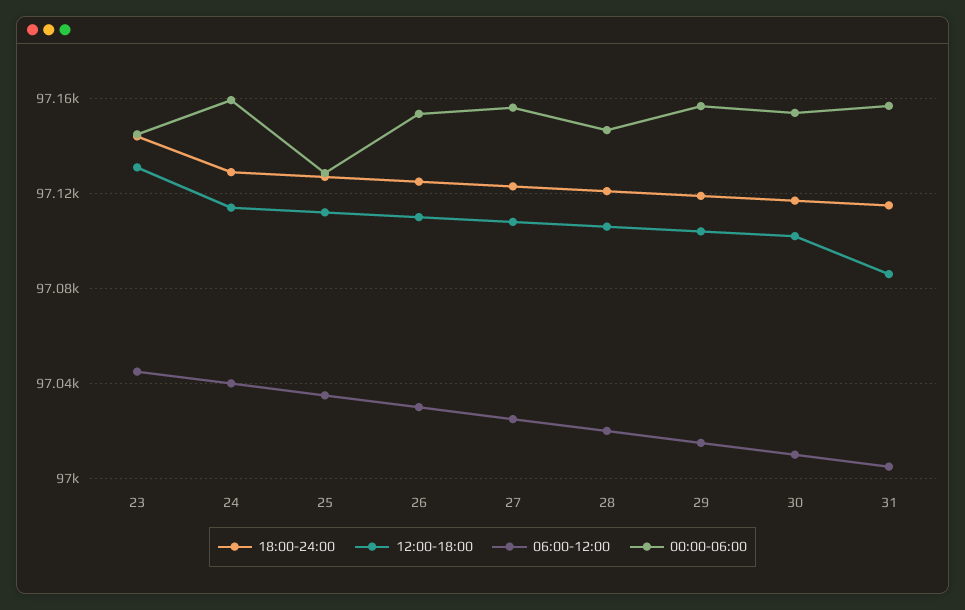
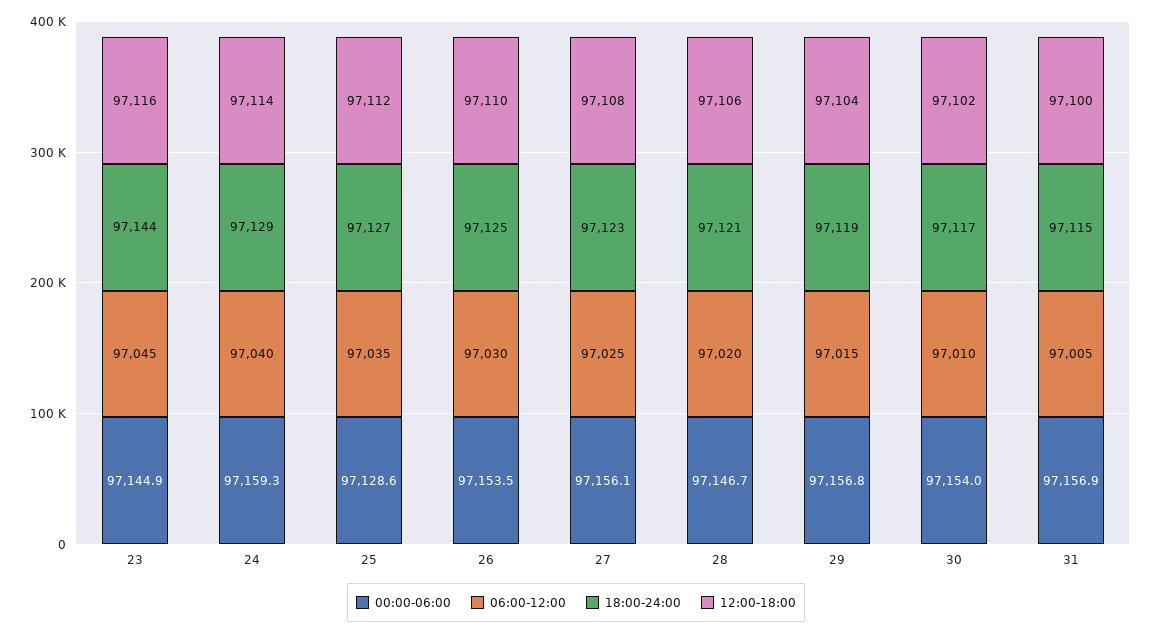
  {
    "18:00-24:00": {
      "23": 97144,
      "24": 97129,
      "25": 97127,
      "26": 97125,
      "27": 97123,
      "28": 97121,
      "29": 97119,
      "30": 97117,
      "31": 97115
    },
    "12:00-18:00": {
-     "23": 97130,
+     "23": 97116,
      "24": 97114,
      "25": 97112,
      "26": 97110,
      "27": 97108,
      "28": 97106,
      "29": 97104,
      "30": 97102,
-     "31": 97085
+     "31": 97100
    },
    "06:00-12:00": {
      "23": 97045,
      "24": 97040,
      "25": 97035,
      "26": 97030,
      "27": 97025,
      "28": 97020,
      "29": 97015,
      "30": 97010,
      "31": 97005
    },
    "00:00-06:00": {
      "23": 97144.9,
      "24": 97159.3,
      "25": 97128.6,
      "26": 97153.5,
      "27": 97156.1,
      "28": 97146.7,
      "29": 97156.8,
      "30": 97154,
      "31": 97156.9
    }
  }

